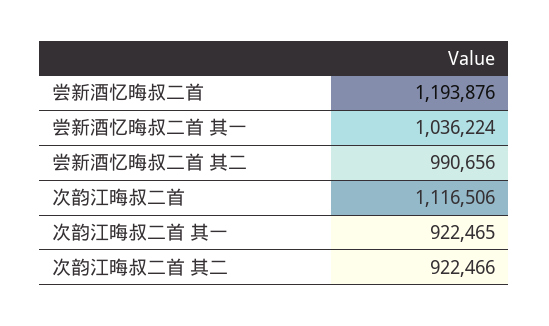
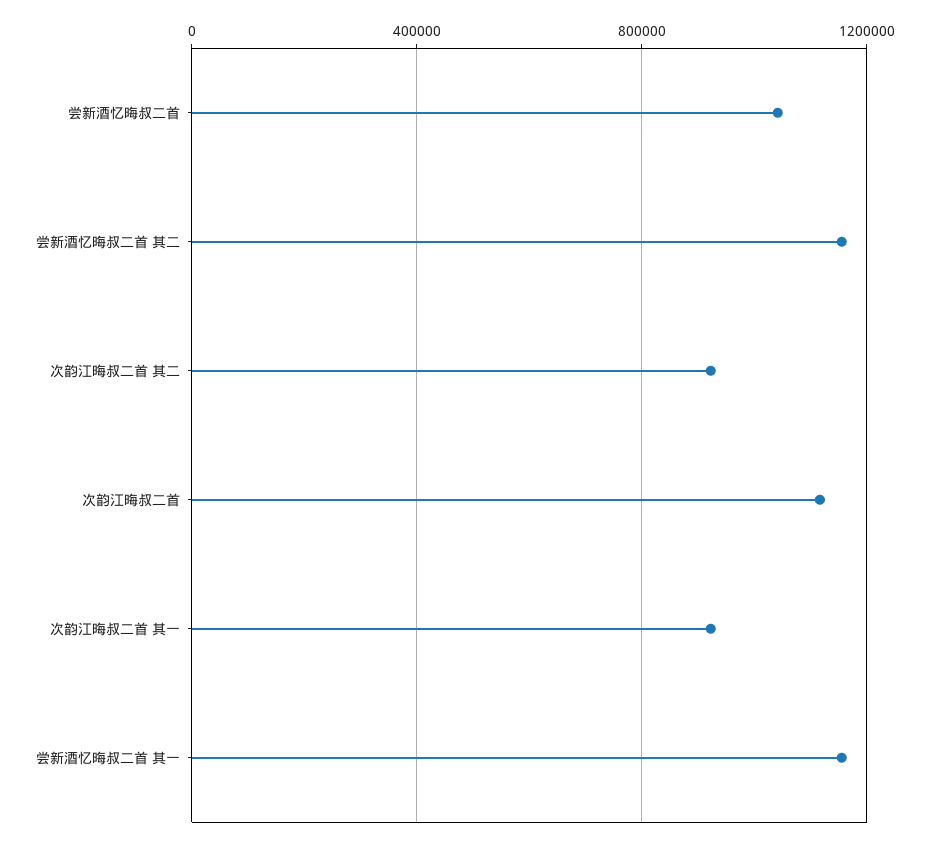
  {
-   "尝新酒忆晦叔二首": 1193876,
+   "尝新酒忆晦叔二首": 1050000,
-   "尝新酒忆晦叔二首 其一": 1036224,
+   "尝新酒忆晦叔二首 其一": 1150000,
-   "尝新酒忆晦叔二首 其二": 990656,
+   "尝新酒忆晦叔二首 其二": 1150000,
    "次韵江晦叔二首": 1116506,
    "次韵江晦叔二首 其一": 922465,
    "次韵江晦叔二首 其二": 922466
  }

